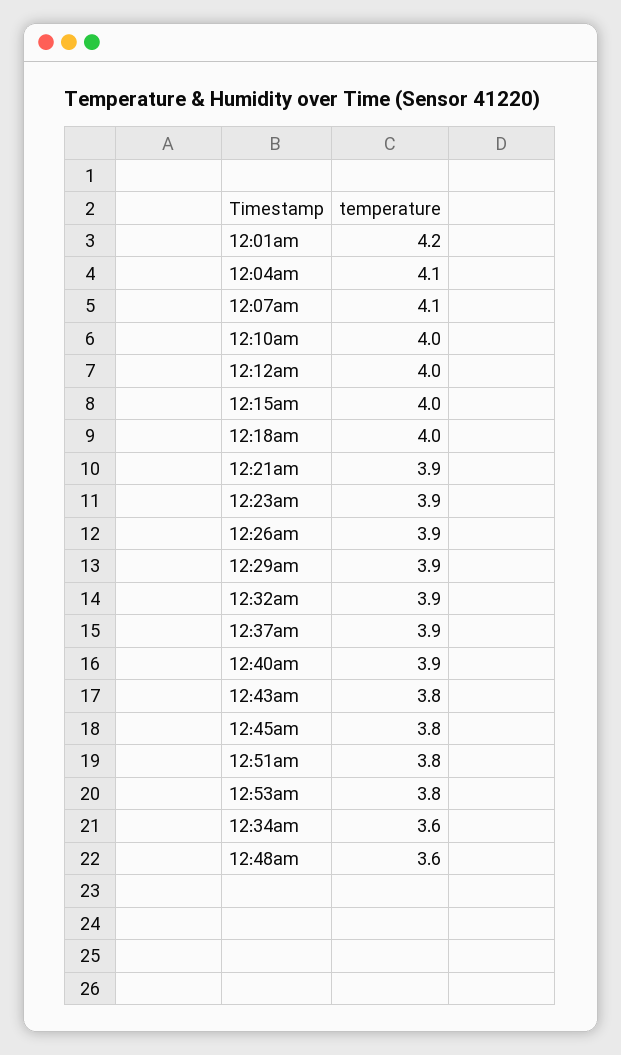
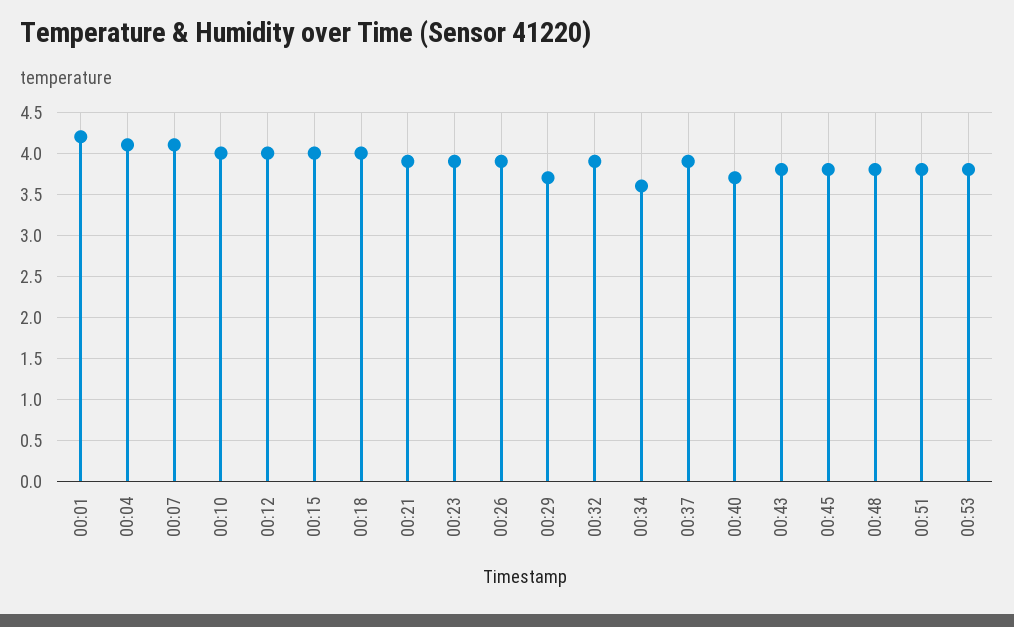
  {
    "12:01am": 4.2,
    "12:04am": 4.1,
    "12:07am": 4.1,
    "12:10am": 4,
    "12:12am": 4,
    "12:15am": 4,
    "12:18am": 4,
    "12:21am": 3.9,
    "12:23am": 3.9,
    "12:26am": 3.9,
-   "12:29am": 3.9,
+   "12:29am": 3.7,
    "12:32am": 3.9,
    "12:37am": 3.9,
-   "12:40am": 3.9,
+   "12:40am": 3.7,
    "12:43am": 3.8,
    "12:45am": 3.8,
    "12:51am": 3.8,
    "12:53am": 3.8,
    "12:34am": 3.6,
-   "12:48am": 3.6
+   "12:48am": 3.8
  }

